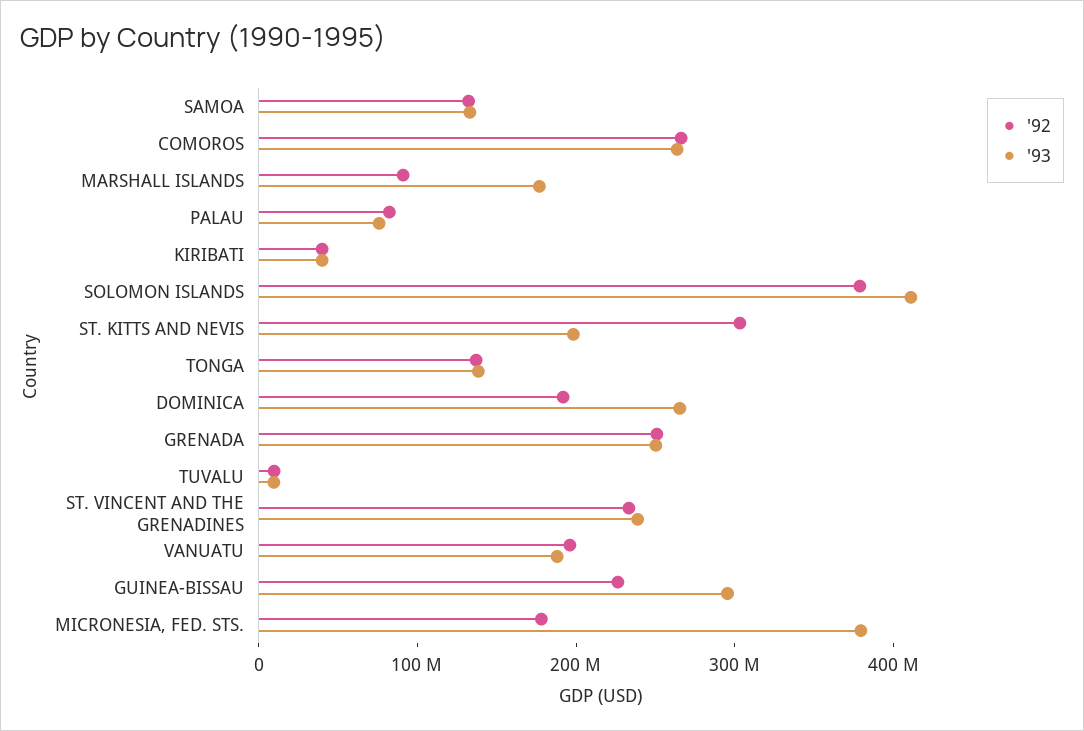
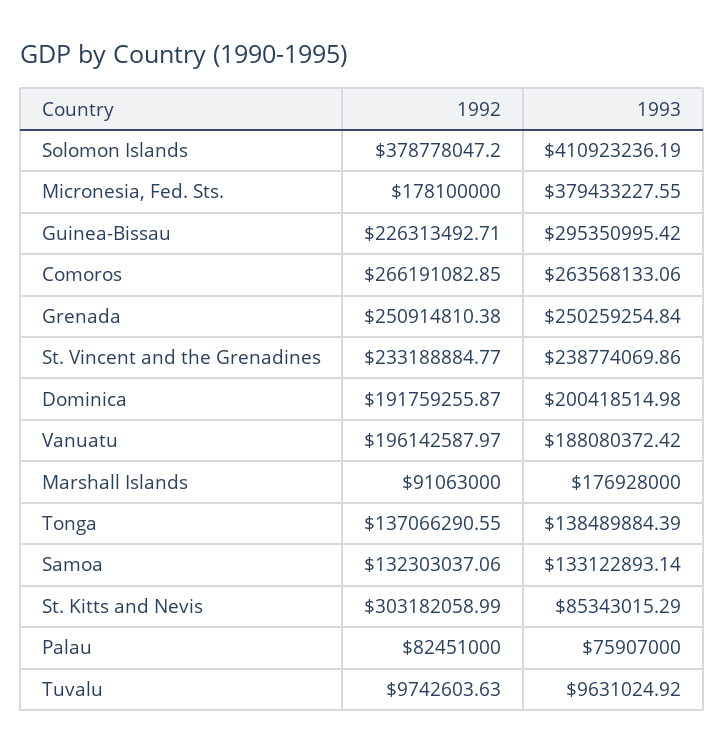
  {
    "'92": {
      "SAMOA": 132303037.06,
      "COMOROS": 266191082.85,
      "MARSHALL ISLANDS": 91063000,
      "PALAU": 82451000,
-     "KIRIBATI": 40000000,
      "SOLOMON ISLANDS": 378778047.2,
      "ST. KITTS AND NEVIS": 303182058.99,
      "TONGA": 137066290.55,
      "DOMINICA": 191759255.87,
      "GRENADA": 250914810.38,
      "TUVALU": 9742603.63,
      "ST. VINCENT AND THE GRENADINES": 233188884.77,
      "VANUATU": 196142587.97,
      "GUINEA-BISSAU": 226313492.71,
      "MICRONESIA, FED. STS.": 178100000
    },
    "'93": {
      "SAMOA": 133122893.14,
      "COMOROS": 263568133.06,
      "MARSHALL ISLANDS": 176928000,
      "PALAU": 75907000,
-     "KIRIBATI": 40000000,
      "SOLOMON ISLANDS": 410923236.19,
-     "ST. KITTS AND NEVIS": 200000000,
+     "ST. KITTS AND NEVIS": 85343015.29,
      "TONGA": 138489884.39,
-     "DOMINICA": 260000000,
+     "DOMINICA": 200418514.98,
      "GRENADA": 250259254.84,
      "TUVALU": 9631024.92,
      "ST. VINCENT AND THE GRENADINES": 238774069.86,
      "VANUATU": 188080372.42,
      "GUINEA-BISSAU": 295350995.42,
      "MICRONESIA, FED. STS.": 379433227.55
    }
  }

